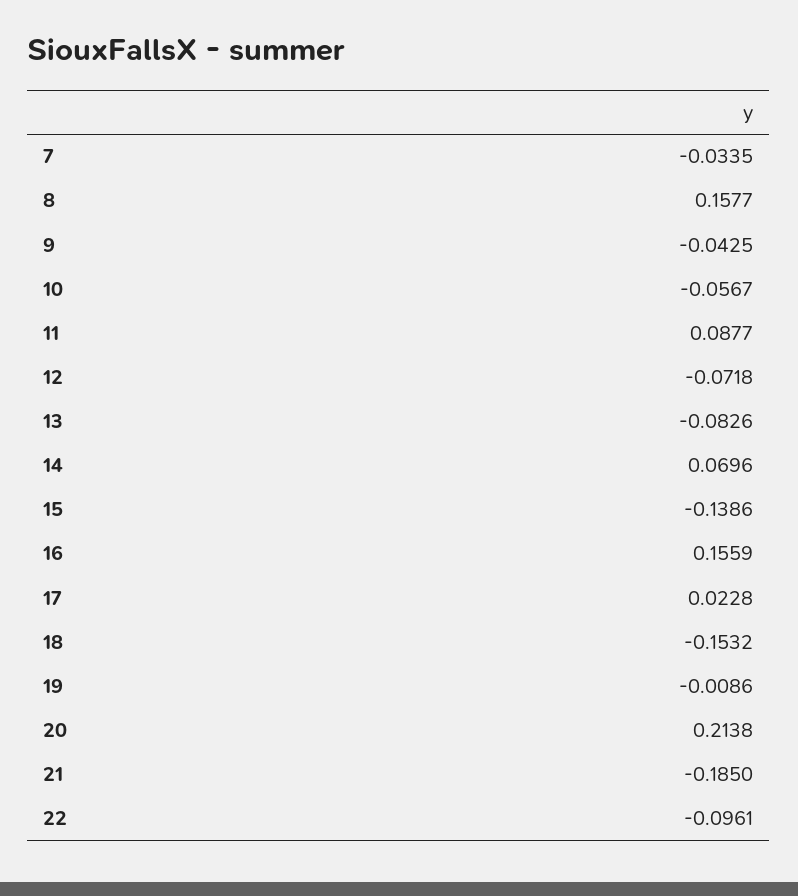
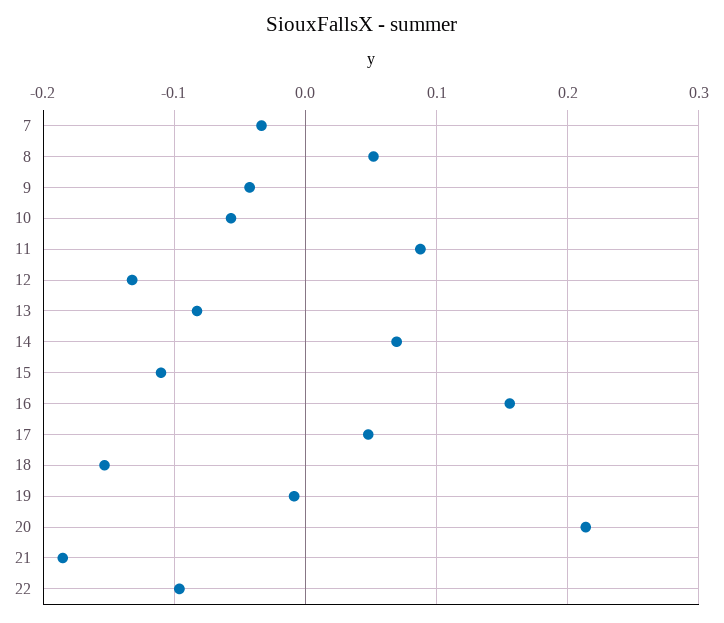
  {
    "7": -0.0335,
-   "8": 0.1577,
+   "8": 0.05,
    "9": -0.0425,
    "10": -0.0567,
    "11": 0.0877,
-   "12": -0.0718,
+   "12": -0.13,
    "13": -0.0826,
    "14": 0.0696,
-   "15": -0.1386,
+   "15": -0.11,
    "16": 0.1559,
-   "17": 0.0228,
+   "17": 0.05,
    "18": -0.1532,
    "19": -0.0086,
    "20": 0.2138,
    "21": -0.185,
    "22": -0.0961
  }

